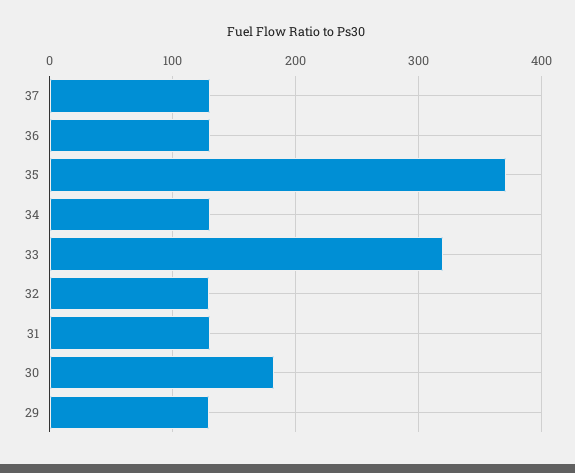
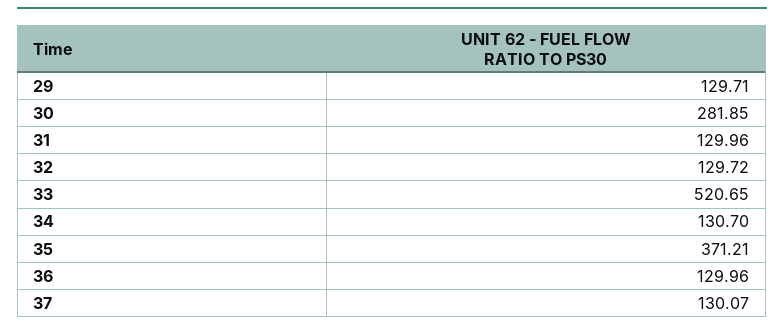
  {
    "37": 130.07,
    "36": 129.96,
    "35": 371.21,
    "34": 130.7,
-   "33": 320,
+   "33": 520.65,
    "32": 129.72,
    "31": 129.96,
-   "30": 180,
+   "30": 281.85,
    "29": 129.71
  }

